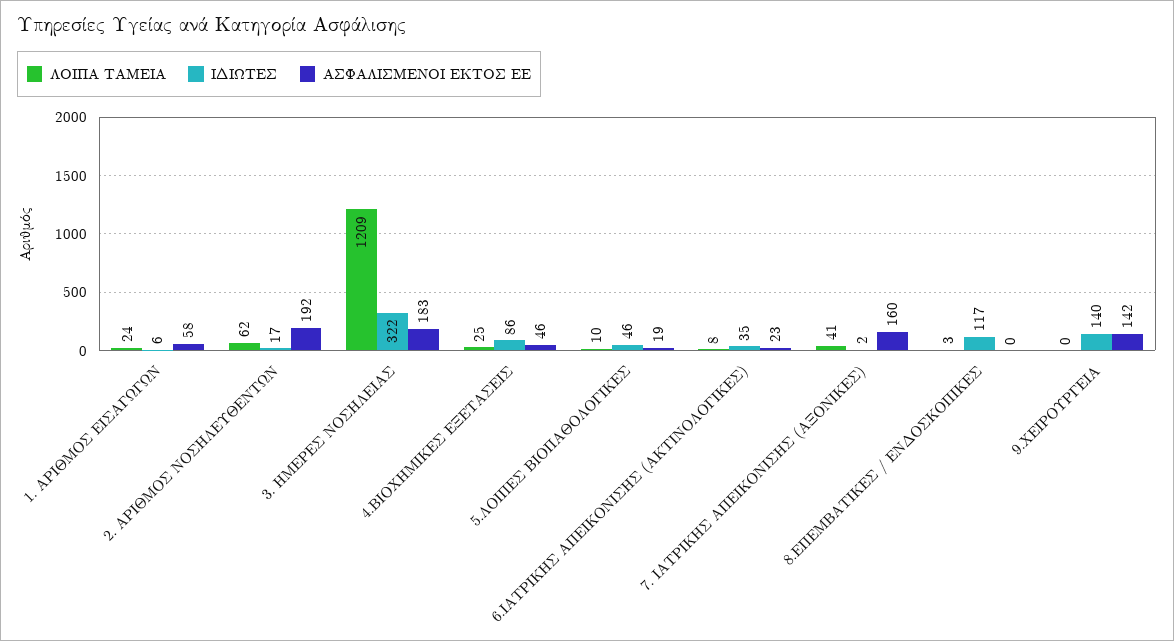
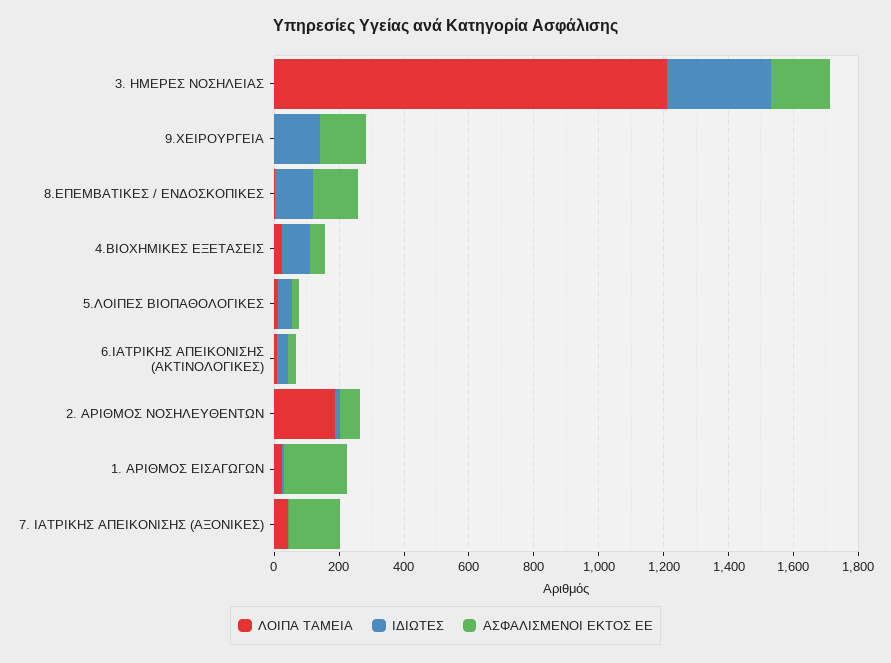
  {
    "ΛΟΙΠΑ ΤΑΜΕΙΑ": {
      "1. ΑΡΙΘΜΟΣ ΕΙΣΑΓΩΓΩΝ": 24,
-     "2. ΑΡΙΘΜΟΣ ΝΟΣΗΛΕΥΘΕΝΤΩΝ": 62,
+     "2. ΑΡΙΘΜΟΣ ΝΟΣΗΛΕΥΘΕΝΤΩΝ": 200,
      "3. ΗΜΕΡΕΣ ΝΟΣΗΛΕΙΑΣ": 1209,
      "4.ΒΙΟΧΗΜΙΚΕΣ ΕΞΕΤΑΣΕΙΣ": 25,
      "5.ΛΟΙΠΕΣ ΒΙΟΠΑΘΟΛΟΓΙΚΕΣ": 10,
      "6.ΙΑΤΡΙΚΗΣ ΑΠΕΙΚΟΝΙΣΗΣ (ΑΚΤΙΝΟΛΟΓΙΚΕΣ)": 8,
      "7. ΙΑΤΡΙΚΗΣ ΑΠΕΙΚΟΝΙΣΗΣ (ΑΞΟΝΙΚΕΣ)": 41,
      "8.ΕΠΕΜΒΑΤΙΚΕΣ / ΕΝΔΟΣΚΟΠΙΚΕΣ": 3,
      "9.ΧΕΙΡΟΥΡΓΕΙΑ": 0
    },
    "ΙΔΙΩΤΕΣ": {
      "1. ΑΡΙΘΜΟΣ ΕΙΣΑΓΩΓΩΝ": 6,
      "2. ΑΡΙΘΜΟΣ ΝΟΣΗΛΕΥΘΕΝΤΩΝ": 17,
      "3. ΗΜΕΡΕΣ ΝΟΣΗΛΕΙΑΣ": 322,
      "4.ΒΙΟΧΗΜΙΚΕΣ ΕΞΕΤΑΣΕΙΣ": 86,
      "5.ΛΟΙΠΕΣ ΒΙΟΠΑΘΟΛΟΓΙΚΕΣ": 46,
      "6.ΙΑΤΡΙΚΗΣ ΑΠΕΙΚΟΝΙΣΗΣ (ΑΚΤΙΝΟΛΟΓΙΚΕΣ)": 35,
      "7. ΙΑΤΡΙΚΗΣ ΑΠΕΙΚΟΝΙΣΗΣ (ΑΞΟΝΙΚΕΣ)": 2,
      "8.ΕΠΕΜΒΑΤΙΚΕΣ / ΕΝΔΟΣΚΟΠΙΚΕΣ": 117,
      "9.ΧΕΙΡΟΥΡΓΕΙΑ": 140
    },
    "ΑΣΦΑΛΙΣΜΕΝΟΙ ΕΚΤΟΣ ΕΕ": {
-     "1. ΑΡΙΘΜΟΣ ΕΙΣΑΓΩΓΩΝ": 58,
+     "1. ΑΡΙΘΜΟΣ ΕΙΣΑΓΩΓΩΝ": 200,
-     "2. ΑΡΙΘΜΟΣ ΝΟΣΗΛΕΥΘΕΝΤΩΝ": 192,
+     "2. ΑΡΙΘΜΟΣ ΝΟΣΗΛΕΥΘΕΝΤΩΝ": 50,
      "3. ΗΜΕΡΕΣ ΝΟΣΗΛΕΙΑΣ": 183,
      "4.ΒΙΟΧΗΜΙΚΕΣ ΕΞΕΤΑΣΕΙΣ": 46,
      "5.ΛΟΙΠΕΣ ΒΙΟΠΑΘΟΛΟΓΙΚΕΣ": 19,
      "6.ΙΑΤΡΙΚΗΣ ΑΠΕΙΚΟΝΙΣΗΣ (ΑΚΤΙΝΟΛΟΓΙΚΕΣ)": 23,
      "7. ΙΑΤΡΙΚΗΣ ΑΠΕΙΚΟΝΙΣΗΣ (ΑΞΟΝΙΚΕΣ)": 160,
-     "8.ΕΠΕΜΒΑΤΙΚΕΣ / ΕΝΔΟΣΚΟΠΙΚΕΣ": 0,
+     "8.ΕΠΕΜΒΑΤΙΚΕΣ / ΕΝΔΟΣΚΟΠΙΚΕΣ": 150,
      "9.ΧΕΙΡΟΥΡΓΕΙΑ": 142
    }
  }

